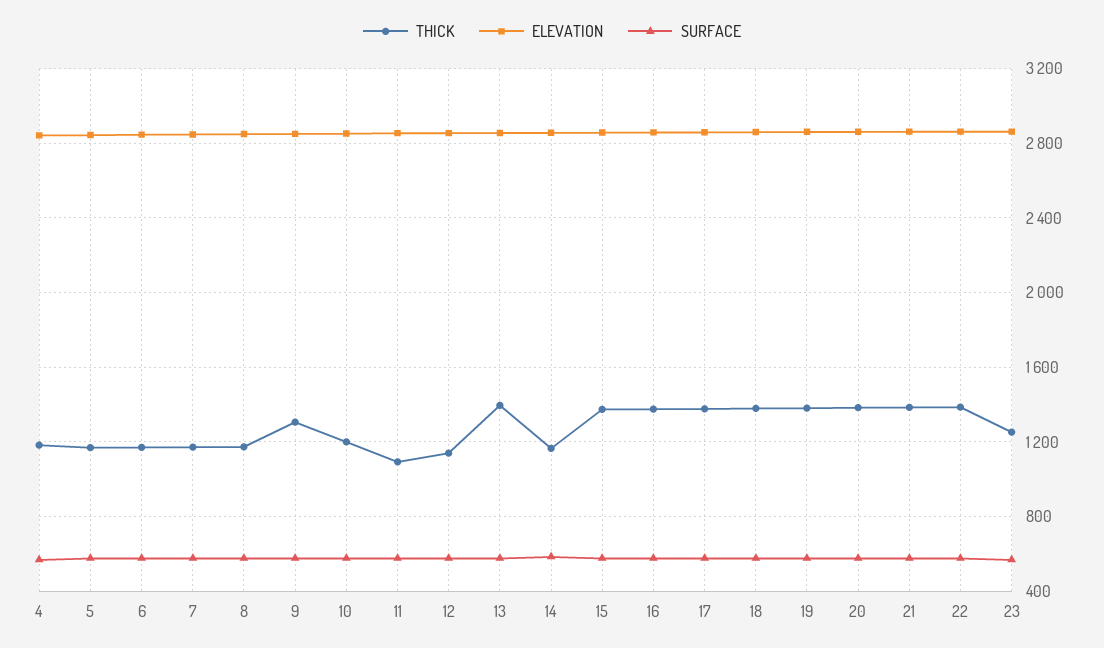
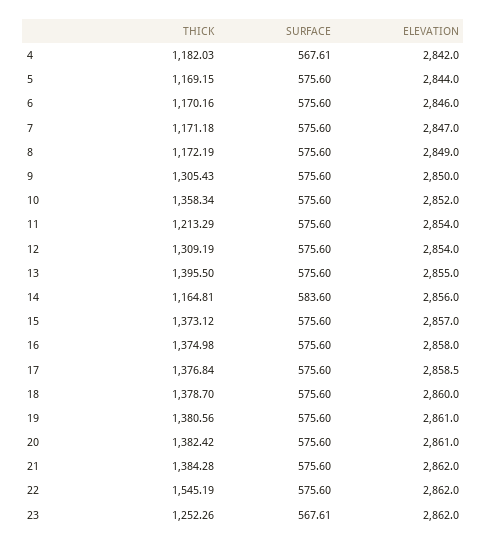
  {
    "THICK": {
      "4": 1182.03,
      "5": 1169.15,
      "6": 1170.16,
      "7": 1171.18,
      "8": 1172.19,
      "9": 1305.43,
-     "10": 1200,
+     "10": 1358.34,
-     "11": 1100,
+     "11": 1213.29,
-     "12": 1150,
+     "12": 1309.19,
      "13": 1395.5,
      "14": 1164.81,
      "15": 1373.12,
      "16": 1374.98,
      "17": 1376.84,
      "18": 1378.7,
      "19": 1380.56,
      "20": 1382.42,
      "21": 1384.28,
-     "22": 1400,
+     "22": 1545.19,
      "23": 1252.26
    },
    "ELEVATION": {
      "4": 2842,
      "5": 2844,
      "6": 2846,
      "7": 2847,
      "8": 2849,
      "9": 2850,
      "10": 2852,
      "11": 2854,
      "12": 2854,
      "13": 2855,
      "14": 2856,
      "15": 2857,
      "16": 2858,
      "17": 2858.5,
      "18": 2860,
      "19": 2861,
      "20": 2861,
      "21": 2862,
      "22": 2862,
      "23": 2862
    },
    "SURFACE": {
      "4": 567.61,
      "5": 575.6,
      "6": 575.6,
      "7": 575.6,
      "8": 575.6,
      "9": 575.6,
      "10": 575.6,
      "11": 575.6,
      "12": 575.6,
      "13": 575.6,
      "14": 583.6,
      "15": 575.6,
      "16": 575.6,
      "17": 575.6,
      "18": 575.6,
      "19": 575.6,
      "20": 575.6,
      "21": 575.6,
      "22": 575.6,
      "23": 567.61
    }
  }

